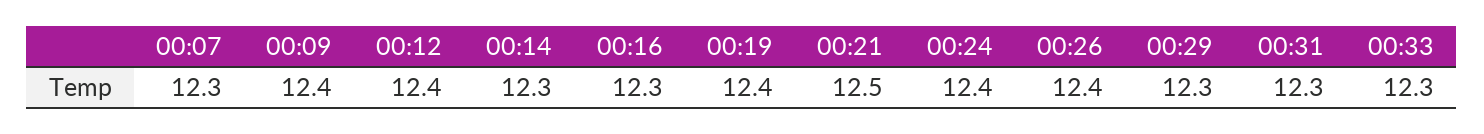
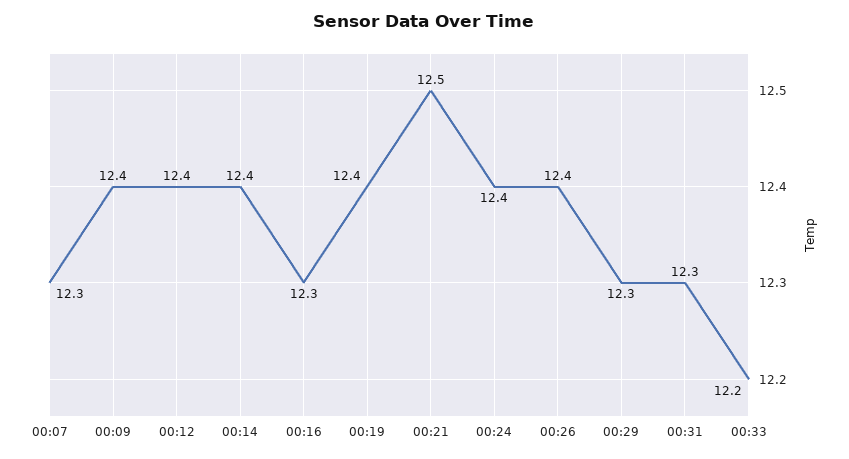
  {
    "00:07": 12.3,
    "00:09": 12.4,
    "00:12": 12.4,
-   "00:14": 12.3,
+   "00:14": 12.4,
    "00:16": 12.3,
    "00:19": 12.4,
    "00:21": 12.5,
    "00:24": 12.4,
    "00:26": 12.4,
    "00:29": 12.3,
    "00:31": 12.3,
-   "00:33": 12.3
+   "00:33": 12.2
  }

